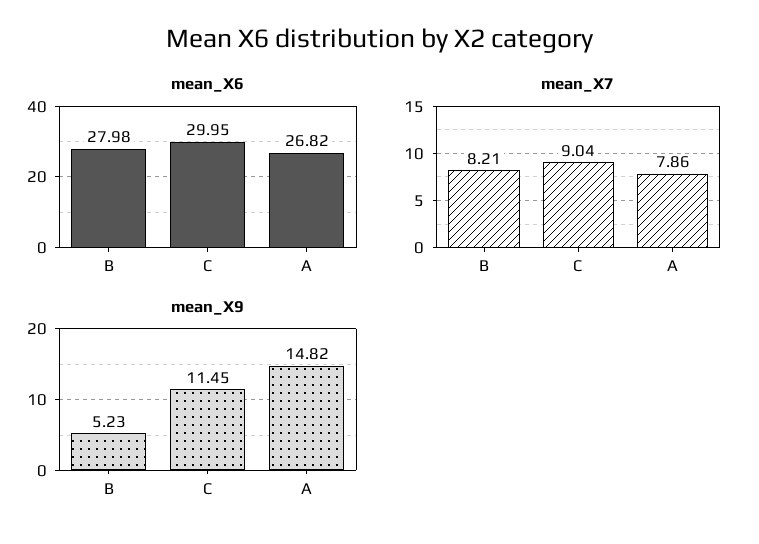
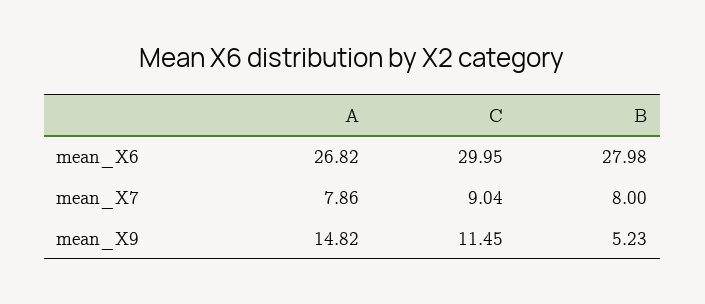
  {
    "mean_X6": {
      "B": 27.98,
      "C": 29.95,
      "A": 26.82
    },
    "mean_X7": {
-     "B": 8.21,
+     "B": 8,
      "C": 9.04,
      "A": 7.86
    },
    "mean_X9": {
      "B": 5.23,
      "C": 11.45,
      "A": 14.82
    }
  }

